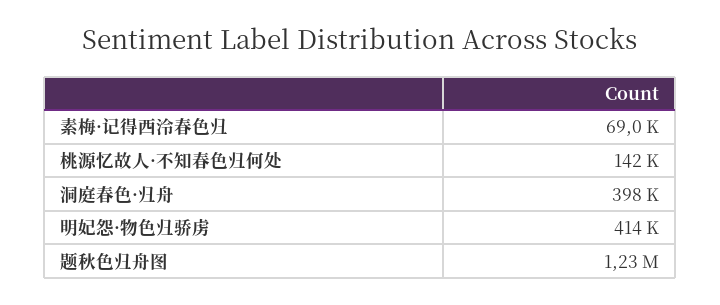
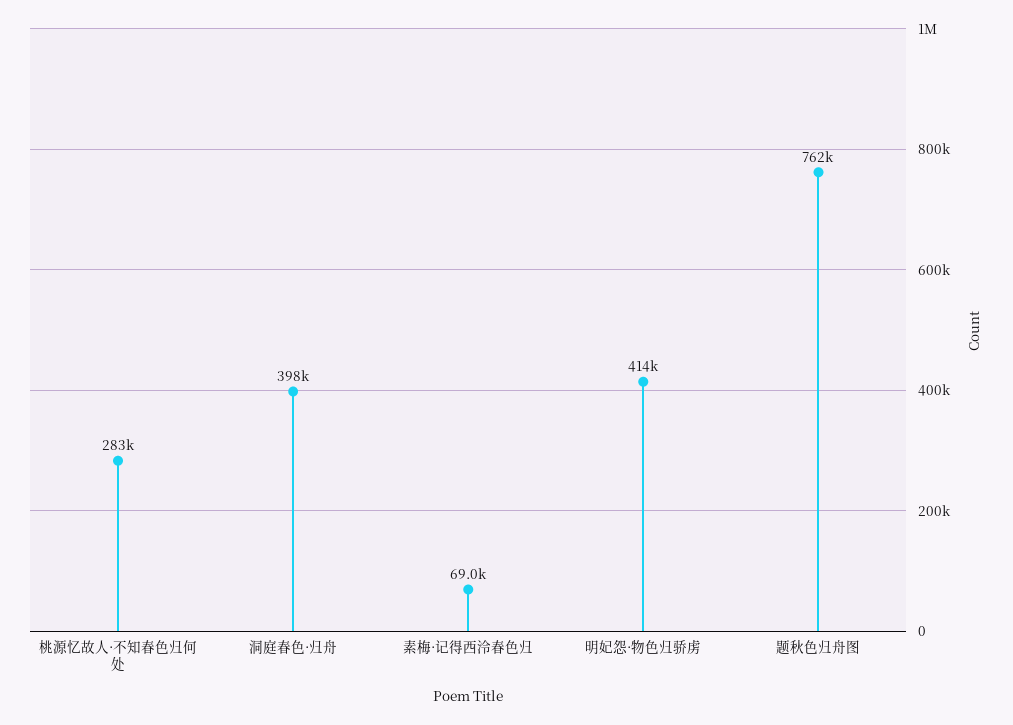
  {
    "素梅·记得西泠春色归": 69000,
-   "桃源忆故人·不知春色归何处": 142000,
+   "桃源忆故人·不知春色归何处": 283000,
    "洞庭春色·归舟": 398000,
    "明妃怨·物色归骄虏": 414000,
-   "题秋色归舟图": 1230000
+   "题秋色归舟图": 762000
  }

